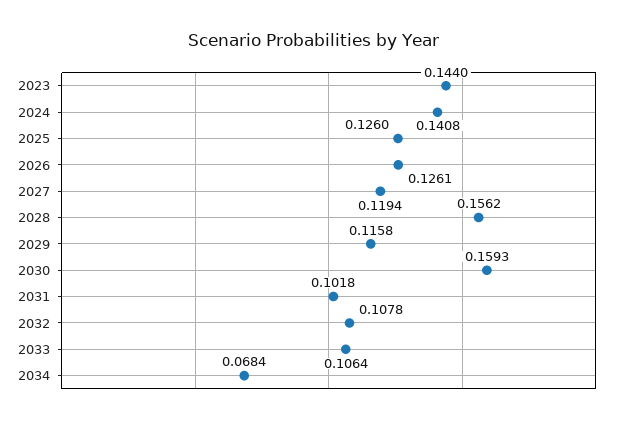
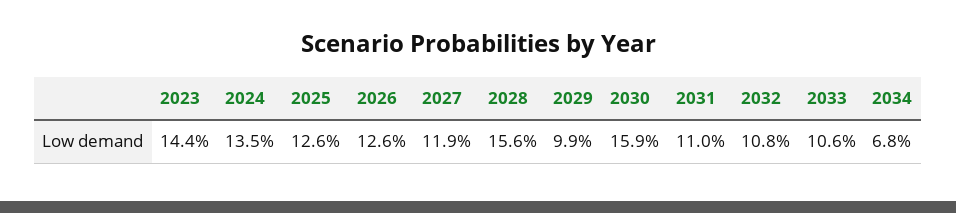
  {
    "2023": 0.144,
-   "2024": 0.1408,
+   "2024": 0.135,
    "2025": 0.126,
    "2026": 0.1261,
    "2027": 0.1194,
    "2028": 0.1562,
-   "2029": 0.1158,
+   "2029": 0.099,
    "2030": 0.1593,
-   "2031": 0.1018,
+   "2031": 0.11,
    "2032": 0.1078,
    "2033": 0.1064,
    "2034": 0.0684
  }

